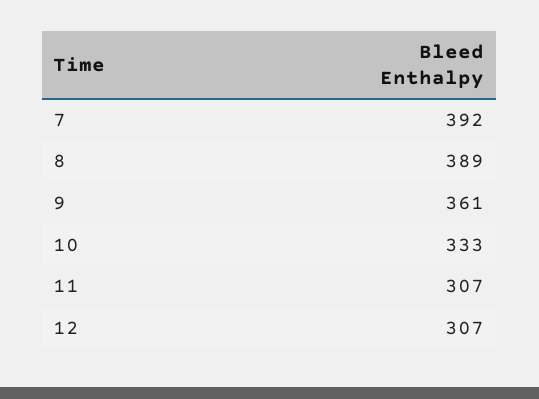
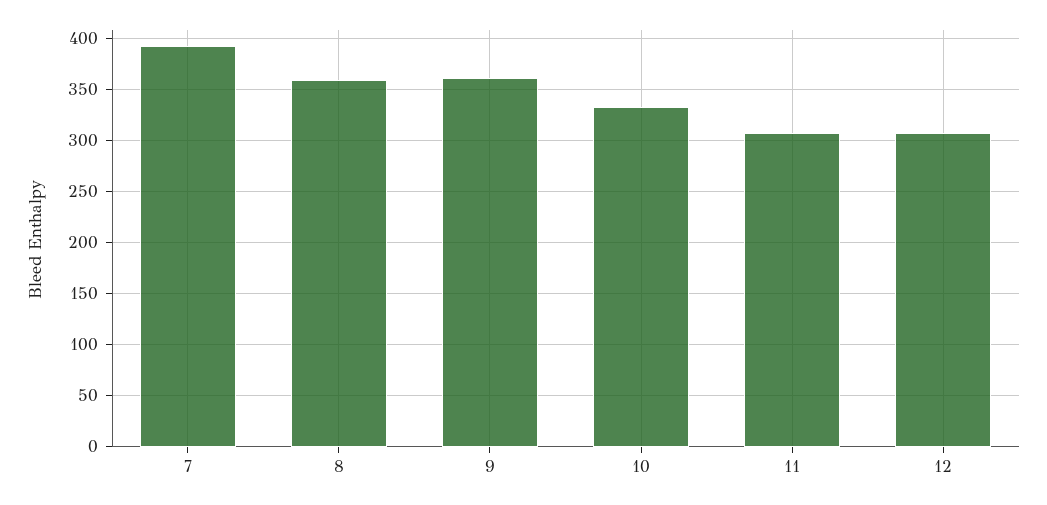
  {
    "7": 392,
-   "8": 389,
+   "8": 360,
    "9": 361,
    "10": 333,
    "11": 307,
    "12": 307
  }

